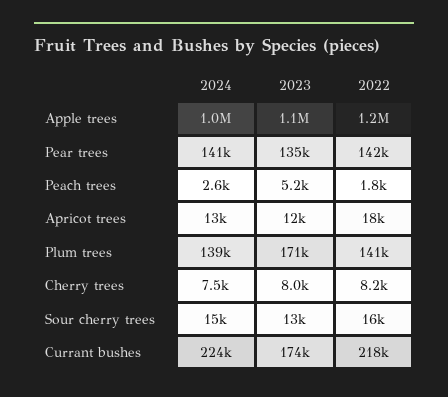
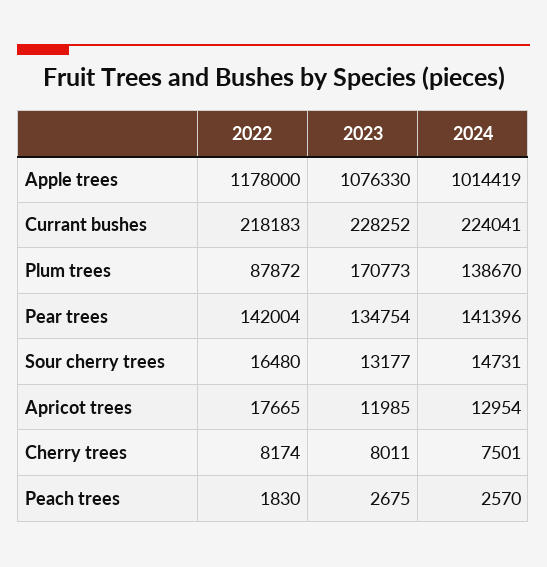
  {
    "2024": {
      "Apple trees": 1014419,
      "Pear trees": 141396,
      "Peach trees": 2570,
      "Apricot trees": 12954,
      "Plum trees": 138670,
      "Cherry trees": 7501,
      "Sour cherry trees": 14731,
      "Currant bushes": 224041
    },
    "2023": {
      "Apple trees": 1076330,
      "Pear trees": 134754,
-     "Peach trees": 5200,
+     "Peach trees": 2675,
      "Apricot trees": 11985,
      "Plum trees": 170773,
      "Cherry trees": 8011,
      "Sour cherry trees": 13177,
-     "Currant bushes": 174000
+     "Currant bushes": 228252
    },
    "2022": {
      "Apple trees": 1178000,
      "Pear trees": 142004,
      "Peach trees": 1830,
      "Apricot trees": 17665,
-     "Plum trees": 141000,
+     "Plum trees": 87872,
      "Cherry trees": 8174,
      "Sour cherry trees": 16480,
      "Currant bushes": 218183
    }
  }

